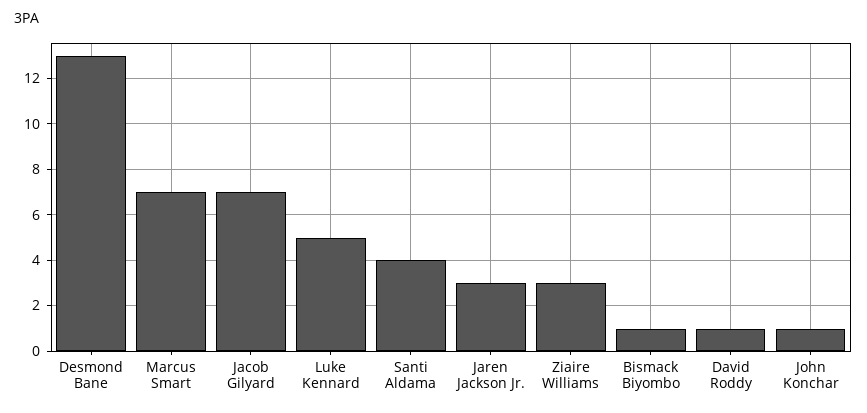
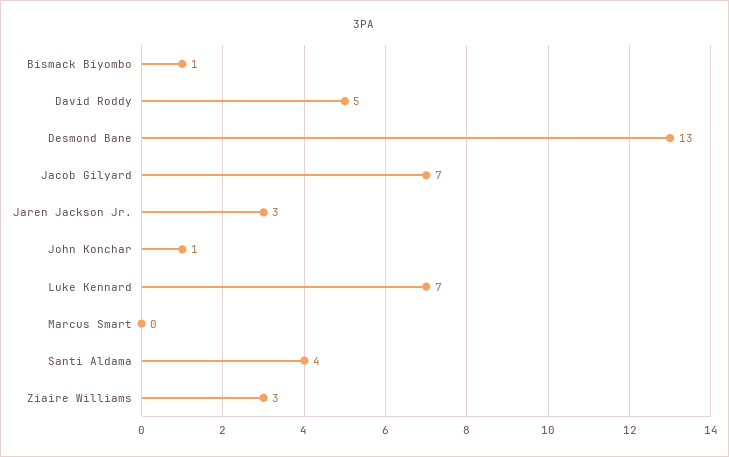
  {
    "Desmond Bane": 13,
-   "Marcus Smart": 7,
+   "Marcus Smart": 0,
    "Jacob Gilyard": 7,
-   "Luke Kennard": 5,
+   "Luke Kennard": 7,
    "Santi Aldama": 4,
    "Jaren Jackson Jr.": 3,
    "Ziaire Williams": 3,
    "Bismack Biyombo": 1,
-   "David Roddy": 1,
+   "David Roddy": 5,
    "John Konchar": 1
  }

